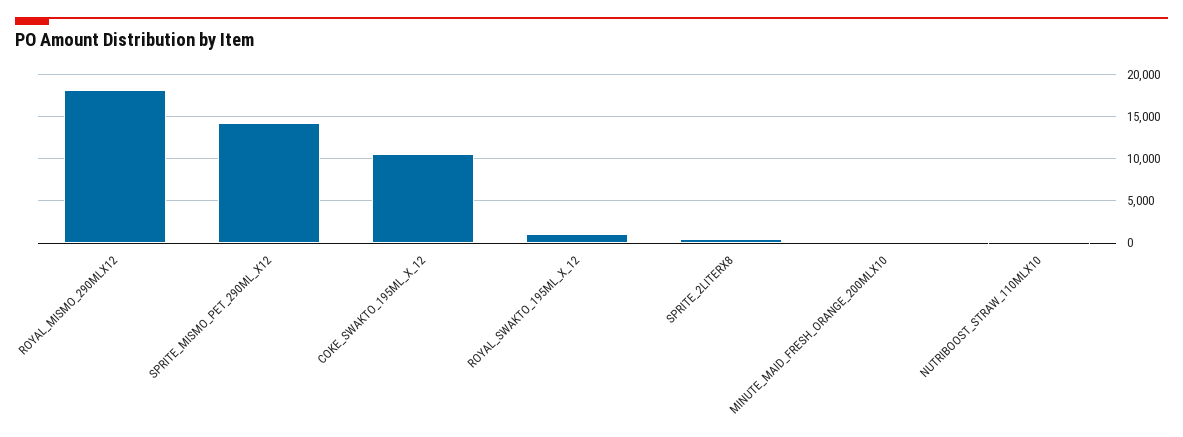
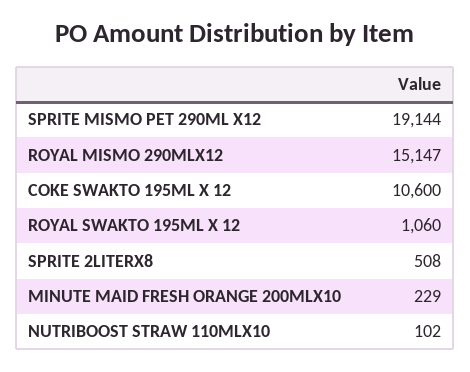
  {
-   "ROYAL_MISMO_290MLX12": 18000,
+   "ROYAL_MISMO_290MLX12": 15147,
-   "SPRITE_MISMO_PET_290ML_X12": 14000,
+   "SPRITE_MISMO_PET_290ML_X12": 19144,
    "COKE_SWAKTO_195ML_X_12": 10600,
    "ROYAL_SWAKTO_195ML_X_12": 1060,
    "SPRITE_2LITERX8": 508,
    "MINUTE_MAID_FRESH_ORANGE_200MLX10": 229,
    "NUTRIBOOST_STRAW_110MLX10": 102
  }

